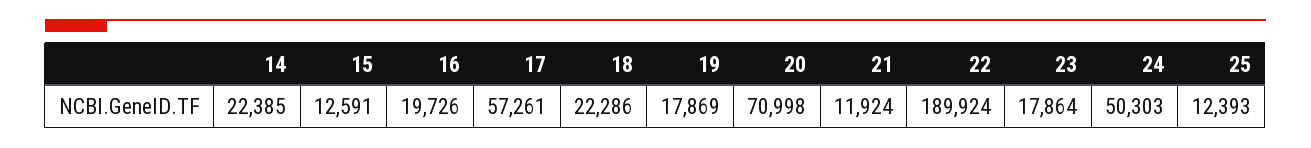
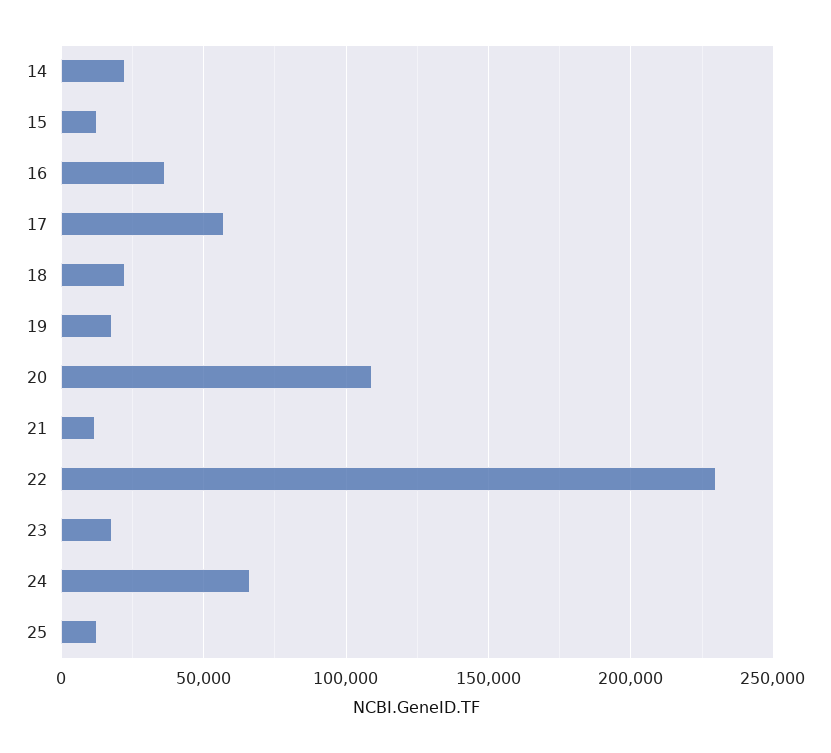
  {
    "14": 22385,
    "15": 12591,
-   "16": 19726,
+   "16": 35000,
    "17": 57261,
    "18": 22286,
    "19": 17869,
-   "20": 70998,
+   "20": 110000,
    "21": 11924,
-   "22": 189924,
+   "22": 230000,
    "23": 17864,
-   "24": 50303,
+   "24": 65000,
    "25": 12393
  }

